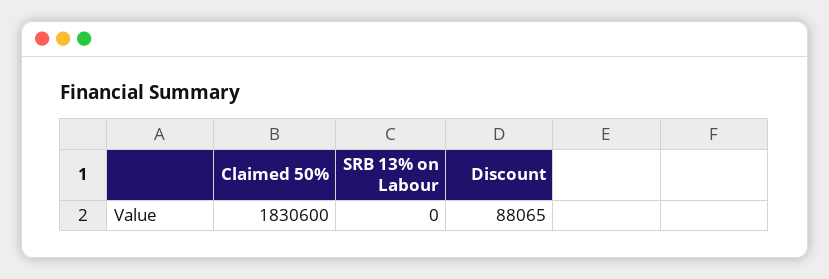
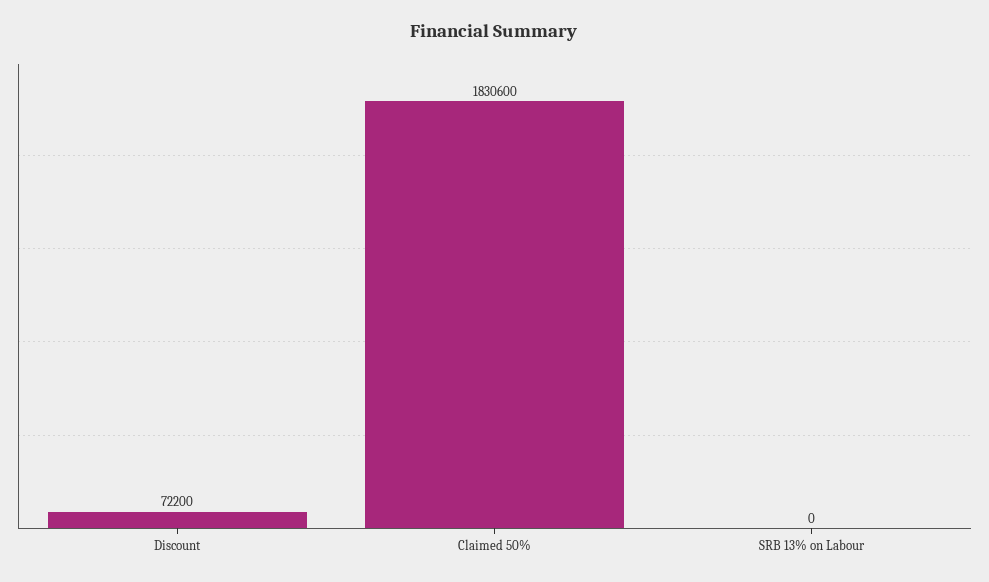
  {
    "Claimed 50%": 1830600,
    "SRB 13% on Labour": 0,
-   "Discount": 88065
+   "Discount": 72200
  }

